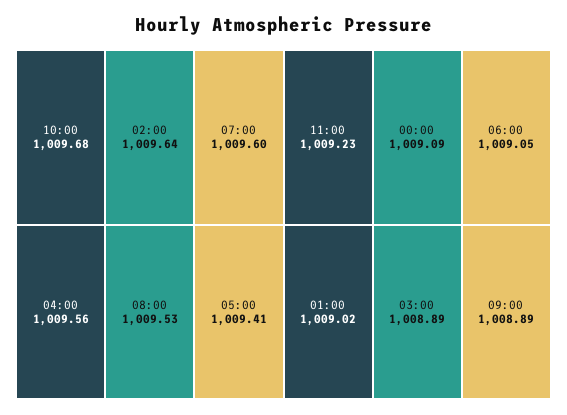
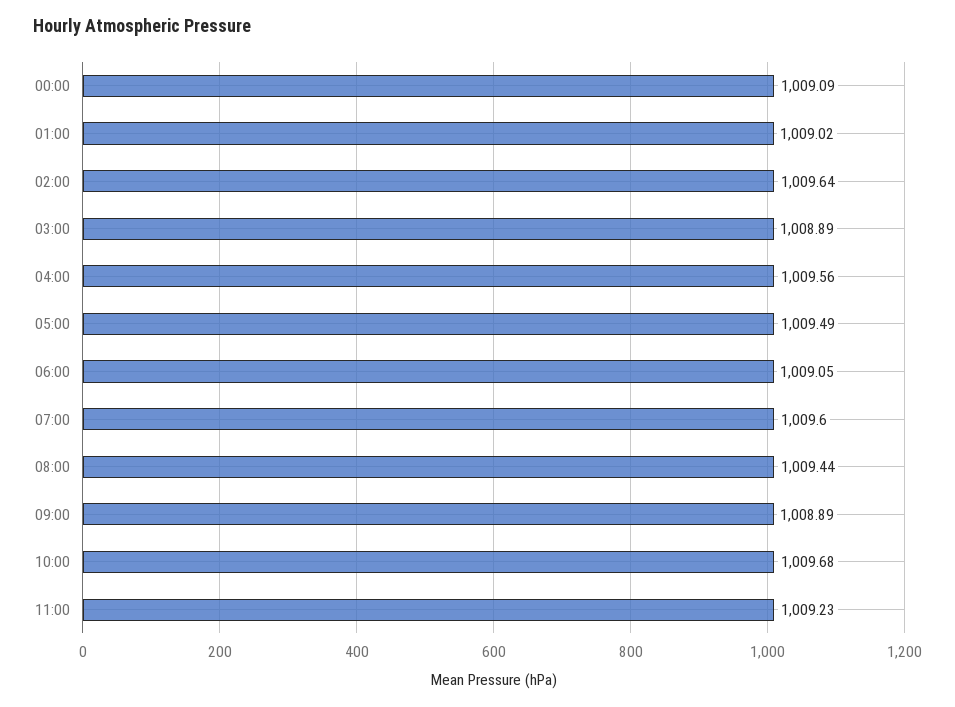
  {
    "10:00": 1009.68,
    "02:00": 1009.64,
    "07:00": 1009.6,
    "04:00": 1009.56,
-   "08:00": 1009.53,
+   "08:00": 1009.44,
-   "05:00": 1009.41,
+   "05:00": 1009.49,
    "11:00": 1009.23,
    "00:00": 1009.09,
    "06:00": 1009.05,
    "01:00": 1009.02,
    "03:00": 1008.89,
    "09:00": 1008.89
  }

